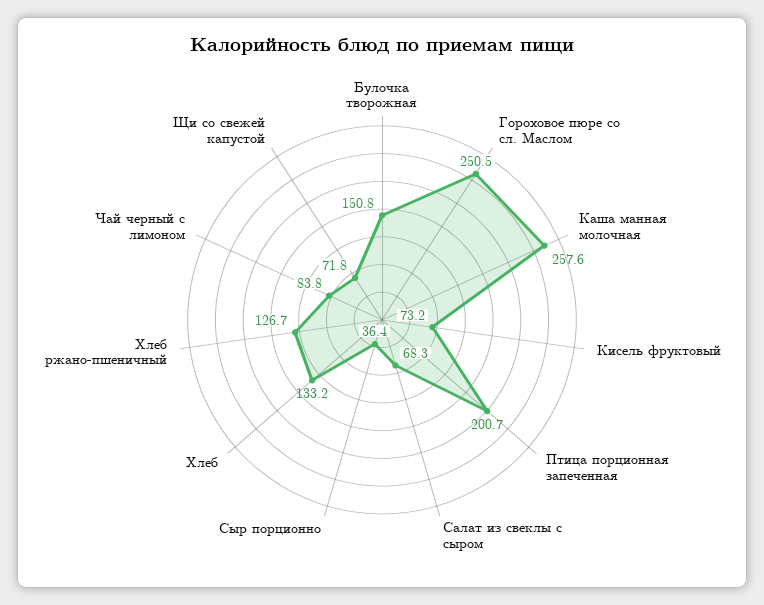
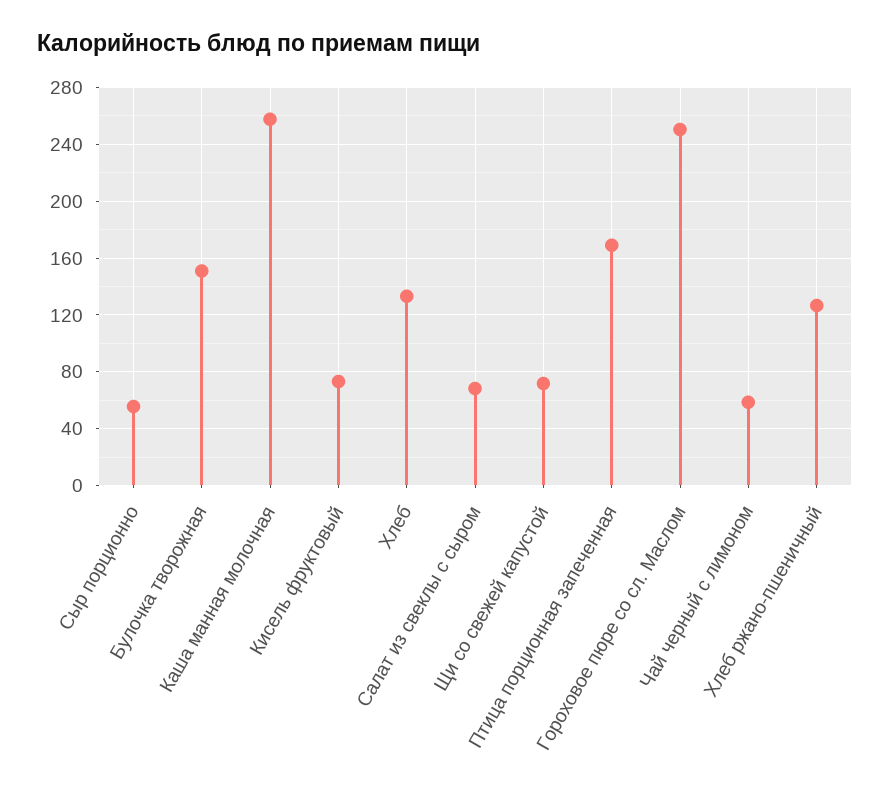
  {
    "Булочка творожная": 150.8,
    "Гороховое пюре со сл. Маслом": 250.5,
    "Каша манная молочная": 257.6,
    "Кисель фруктовый": 73.2,
-   "Птица порционная запеченная": 200.7,
+   "Птица порционная запеченная": 170,
    "Салат из свеклы с сыром": 68.3,
-   "Сыр порционно": 36.4,
+   "Сыр порционно": 55,
    "Хлеб": 133.2,
    "Хлеб ржано-пшеничный": 126.7,
-   "Чай черный с лимоном": 83.8,
+   "Чай черный с лимоном": 60,
    "Щи со свежей капустой": 71.8
  }

